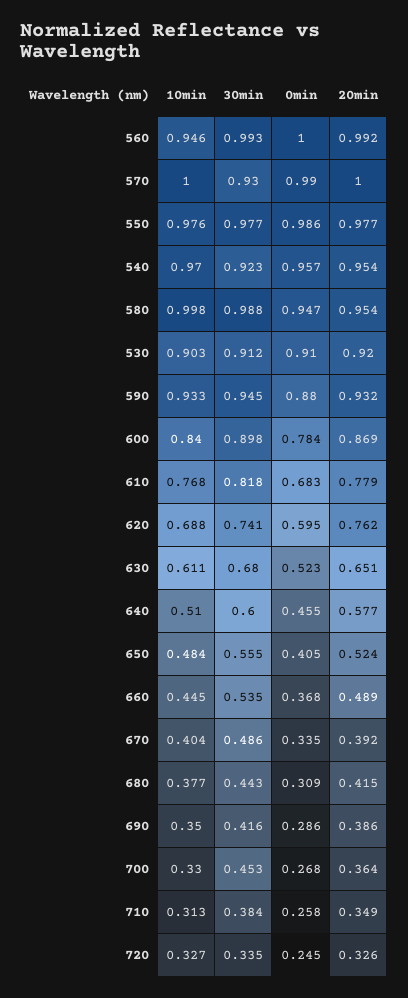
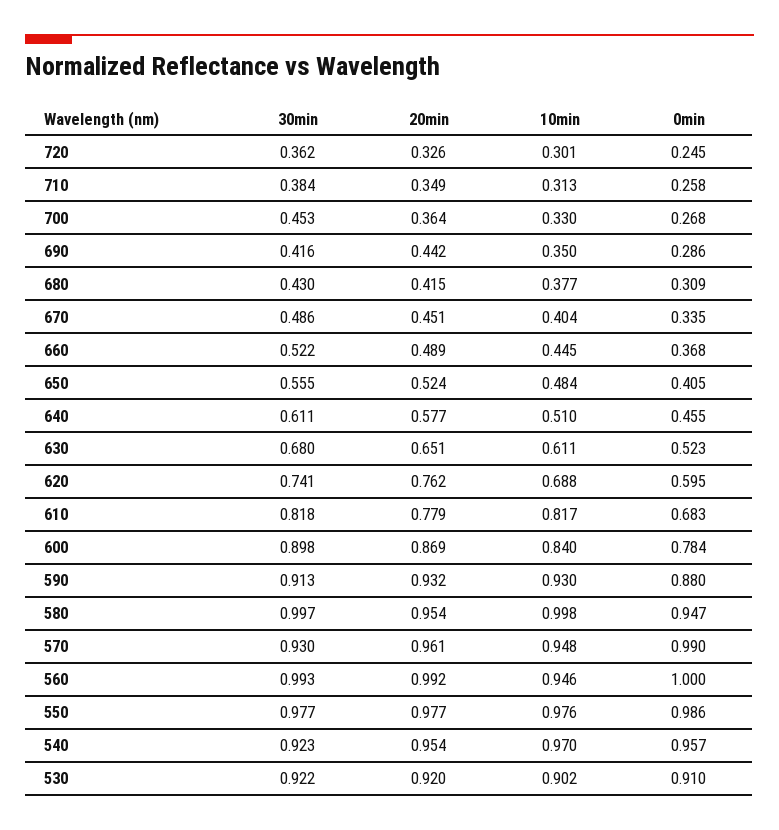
  {
    "10min": {
      "560": 0.946,
-     "570": 1,
+     "570": 0.948,
      "550": 0.976,
      "540": 0.97,
      "580": 0.998,
-     "530": 0.903,
+     "530": 0.902,
-     "590": 0.933,
+     "590": 0.93,
      "600": 0.84,
-     "610": 0.768,
+     "610": 0.817,
      "620": 0.688,
      "630": 0.611,
      "640": 0.51,
      "650": 0.484,
      "660": 0.445,
      "670": 0.404,
      "680": 0.377,
      "690": 0.35,
      "700": 0.33,
      "710": 0.313,
-     "720": 0.327
+     "720": 0.301
    },
    "30min": {
      "560": 0.993,
      "570": 0.93,
      "550": 0.977,
      "540": 0.923,
-     "580": 0.988,
+     "580": 0.997,
-     "530": 0.912,
+     "530": 0.922,
-     "590": 0.945,
+     "590": 0.913,
      "600": 0.898,
      "610": 0.818,
      "620": 0.741,
      "630": 0.68,
-     "640": 0.6,
+     "640": 0.611,
      "650": 0.555,
-     "660": 0.535,
+     "660": 0.522,
      "670": 0.486,
-     "680": 0.443,
+     "680": 0.43,
      "690": 0.416,
      "700": 0.453,
      "710": 0.384,
-     "720": 0.335
+     "720": 0.362
    },
    "0min": {
      "560": 1,
      "570": 0.99,
      "550": 0.986,
      "540": 0.957,
      "580": 0.947,
      "530": 0.91,
      "590": 0.88,
      "600": 0.784,
      "610": 0.683,
      "620": 0.595,
      "630": 0.523,
      "640": 0.455,
      "650": 0.405,
      "660": 0.368,
      "670": 0.335,
      "680": 0.309,
      "690": 0.286,
      "700": 0.268,
      "710": 0.258,
      "720": 0.245
    },
    "20min": {
      "560": 0.992,
-     "570": 1,
+     "570": 0.961,
      "550": 0.977,
      "540": 0.954,
      "580": 0.954,
      "530": 0.92,
      "590": 0.932,
      "600": 0.869,
      "610": 0.779,
      "620": 0.762,
      "630": 0.651,
      "640": 0.577,
      "650": 0.524,
      "660": 0.489,
-     "670": 0.392,
+     "670": 0.451,
      "680": 0.415,
-     "690": 0.386,
+     "690": 0.442,
      "700": 0.364,
      "710": 0.349,
      "720": 0.326
    }
  }

